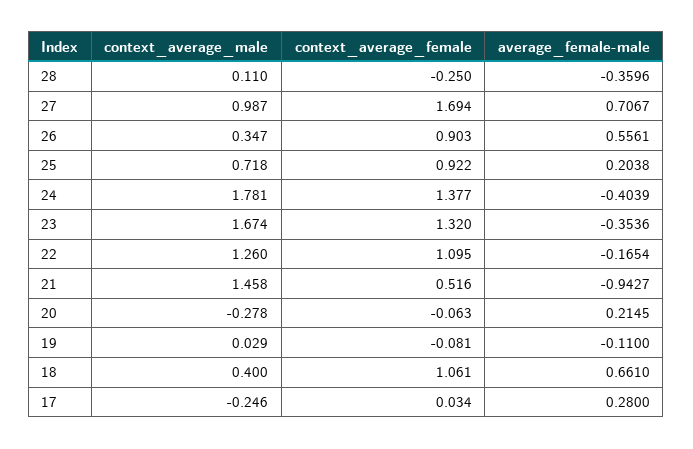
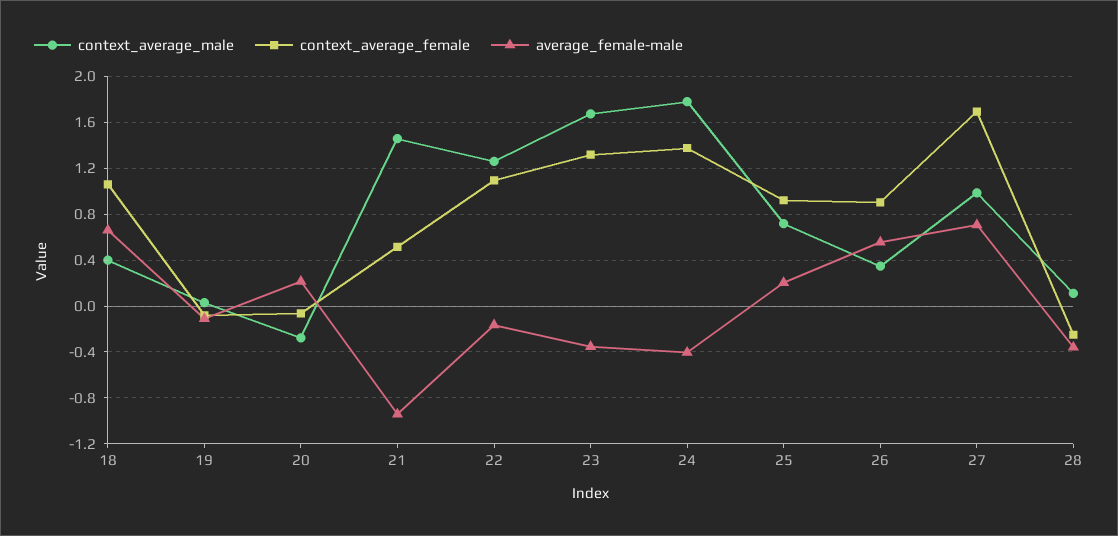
  {
    "context_average_male": {
      "28": 0.11,
      "27": 0.987,
      "26": 0.347,
      "25": 0.718,
      "24": 1.781,
      "23": 1.674,
      "22": 1.26,
      "21": 1.458,
      "20": -0.278,
      "19": 0.029,
-     "18": 0.4,
+     "18": 0.4
-     "17": -0.246
    },
    "context_average_female": {
      "28": -0.25,
      "27": 1.694,
      "26": 0.903,
      "25": 0.922,
      "24": 1.377,
      "23": 1.32,
      "22": 1.095,
      "21": 0.516,
      "20": -0.063,
      "19": -0.081,
-     "18": 1.061,
+     "18": 1.061
-     "17": 0.034
    },
    "average_female-male": {
      "28": -0.3596,
      "27": 0.7067,
      "26": 0.5561,
      "25": 0.2038,
      "24": -0.4039,
      "23": -0.3536,
      "22": -0.1654,
      "21": -0.9427,
      "20": 0.2145,
      "19": -0.11,
-     "18": 0.661,
+     "18": 0.661
-     "17": 0.28
    }
  }

